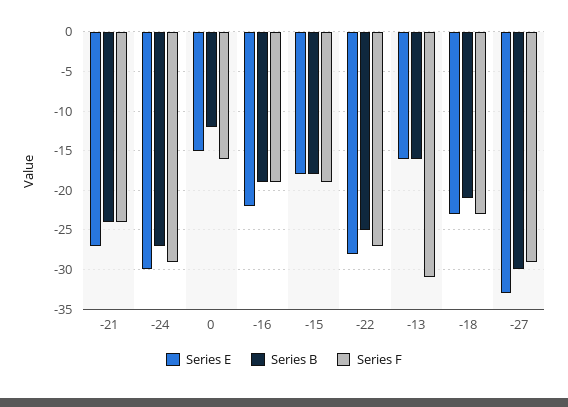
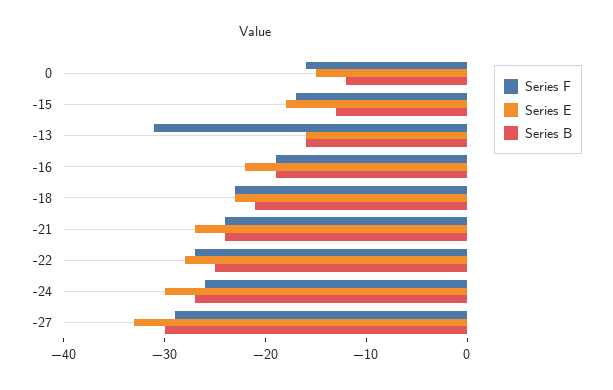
  {
    "Series E": {
      "-21": -27,
      "-24": -30,
      "0": -15,
      "-16": -22,
      "-15": -18,
      "-22": -28,
      "-13": -16,
      "-18": -23,
      "-27": -33
    },
    "Series B": {
      "-21": -24,
      "-24": -27,
      "0": -12,
      "-16": -19,
-     "-15": -18,
+     "-15": -13,
      "-22": -25,
      "-13": -16,
      "-18": -21,
      "-27": -30
    },
    "Series F": {
      "-21": -24,
-     "-24": -29,
+     "-24": -26,
      "0": -16,
      "-16": -19,
-     "-15": -19,
+     "-15": -17,
      "-22": -27,
      "-13": -31,
      "-18": -23,
      "-27": -29
    }
  }

